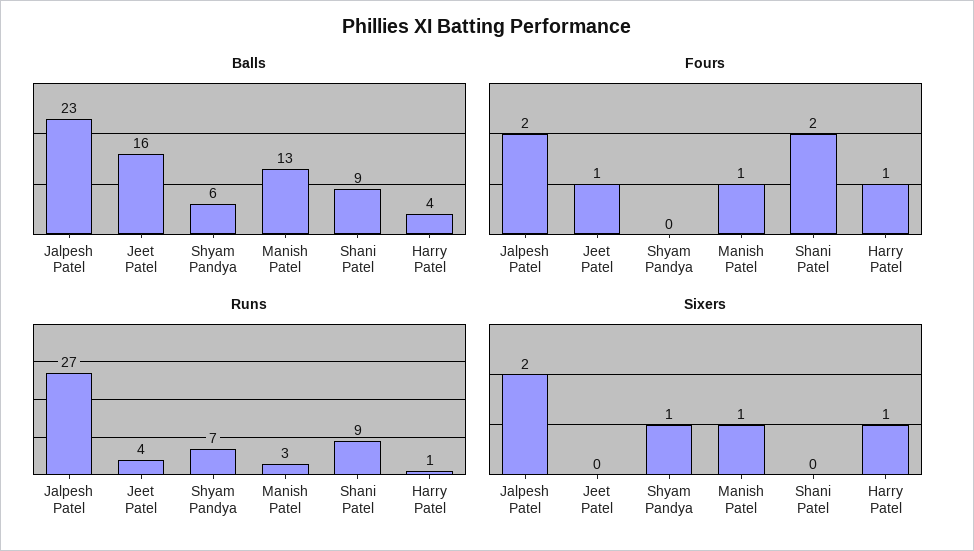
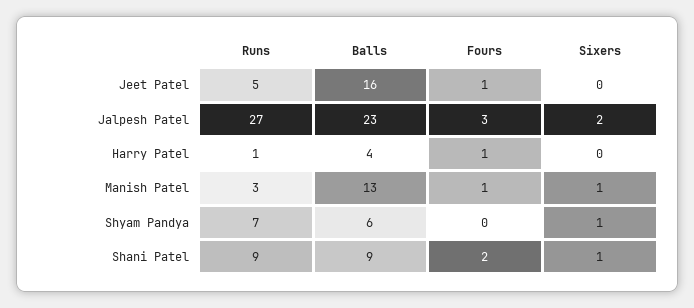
  {
    "Balls": {
      "Jalpesh Patel": 23,
      "Jeet Patel": 16,
      "Shyam Pandya": 6,
      "Manish Patel": 13,
      "Shani Patel": 9,
      "Harry Patel": 4
    },
    "Fours": {
-     "Jalpesh Patel": 2,
+     "Jalpesh Patel": 3,
      "Jeet Patel": 1,
      "Shyam Pandya": 0,
      "Manish Patel": 1,
      "Shani Patel": 2,
      "Harry Patel": 1
    },
    "Runs": {
      "Jalpesh Patel": 27,
-     "Jeet Patel": 4,
+     "Jeet Patel": 5,
      "Shyam Pandya": 7,
      "Manish Patel": 3,
      "Shani Patel": 9,
      "Harry Patel": 1
    },
    "Sixers": {
      "Jalpesh Patel": 2,
      "Jeet Patel": 0,
      "Shyam Pandya": 1,
      "Manish Patel": 1,
-     "Shani Patel": 0,
+     "Shani Patel": 1,
-     "Harry Patel": 1
+     "Harry Patel": 0
    }
  }

